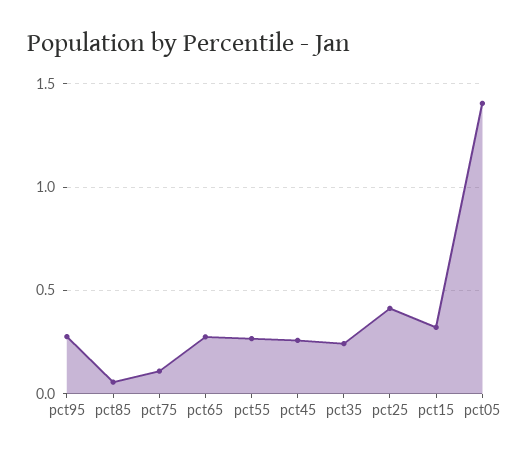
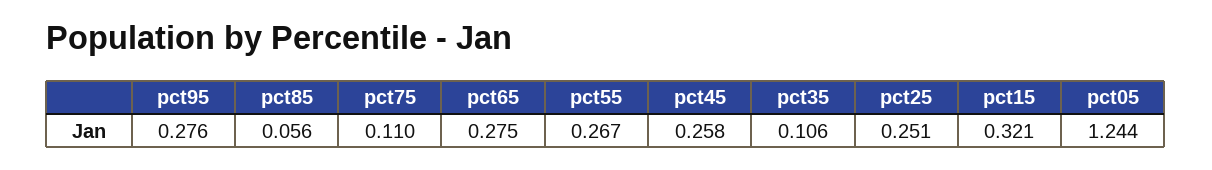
  {
    "pct95": 0.276,
    "pct85": 0.056,
    "pct75": 0.11,
    "pct65": 0.275,
    "pct55": 0.267,
    "pct45": 0.258,
-   "pct35": 0.25,
+   "pct35": 0.106,
-   "pct25": 0.4,
+   "pct25": 0.251,
    "pct15": 0.321,
-   "pct05": 1.4
+   "pct05": 1.244
  }

